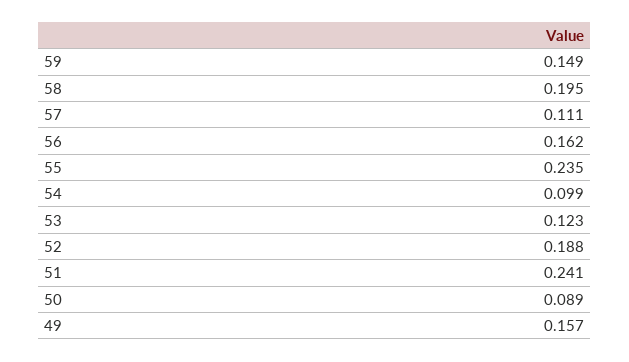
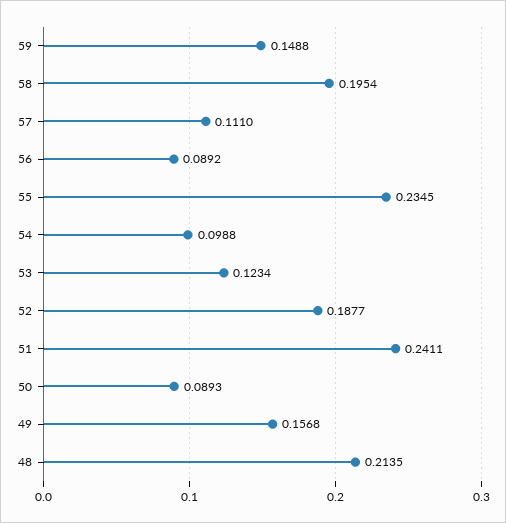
  {
    "59": 0.1488,
    "58": 0.1954,
    "57": 0.111,
-   "56": 0.162,
+   "56": 0.0892,
    "55": 0.2345,
    "54": 0.0988,
    "53": 0.1234,
    "52": 0.1877,
    "51": 0.2411,
    "50": 0.0893,
-   "49": 0.1568
+   "49": 0.1568,
+   "48": 0.2135
  }

